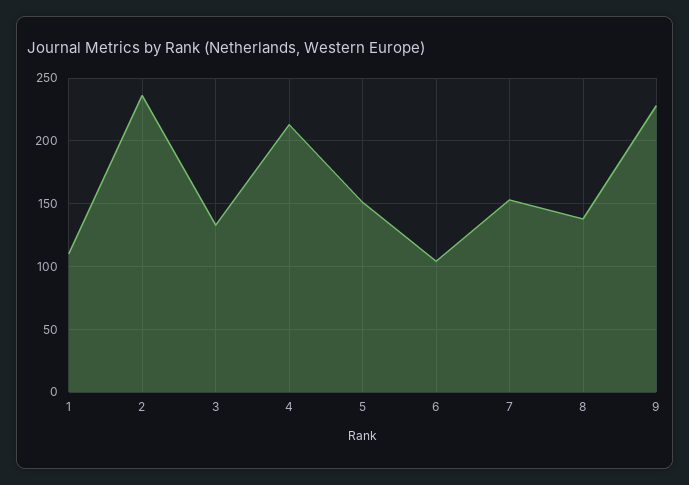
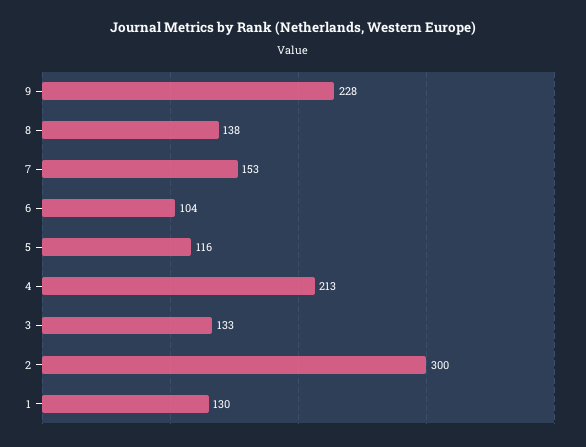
  {
-   "1": 110,
+   "1": 130,
-   "2": 235,
+   "2": 300,
    "3": 133,
    "4": 213,
-   "5": 150,
+   "5": 116,
    "6": 104,
    "7": 153,
    "8": 138,
    "9": 228
  }

